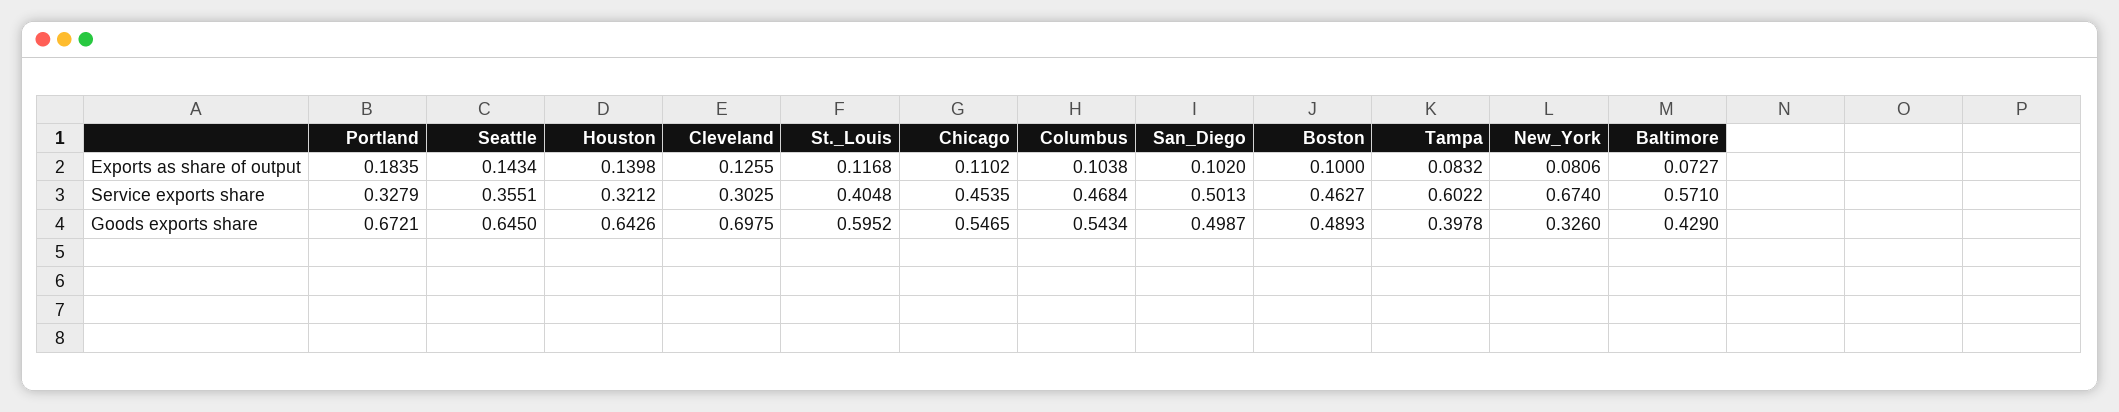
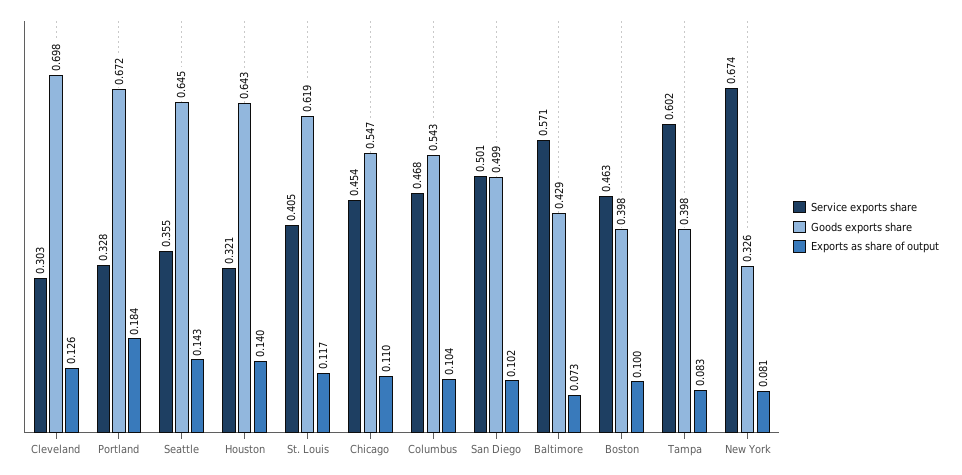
  {
    "Exports as share of output": {
      "Portland": 0.1835,
      "Seattle": 0.1434,
      "Houston": 0.1398,
      "Cleveland": 0.1255,
      "St._Louis": 0.1168,
      "Chicago": 0.1102,
      "Columbus": 0.1038,
      "San_Diego": 0.102,
      "Boston": 0.1,
      "Tampa": 0.0832,
      "New_York": 0.0806,
      "Baltimore": 0.0727
    },
    "Service exports share": {
      "Portland": 0.3279,
      "Seattle": 0.3551,
      "Houston": 0.3212,
      "Cleveland": 0.3025,
      "St._Louis": 0.4048,
      "Chicago": 0.4535,
      "Columbus": 0.4684,
      "San_Diego": 0.5013,
      "Boston": 0.4627,
      "Tampa": 0.6022,
      "New_York": 0.674,
      "Baltimore": 0.571
    },
    "Goods exports share": {
      "Portland": 0.6721,
      "Seattle": 0.645,
      "Houston": 0.6426,
      "Cleveland": 0.6975,
-     "St._Louis": 0.5952,
+     "St._Louis": 0.619,
      "Chicago": 0.5465,
      "Columbus": 0.5434,
      "San_Diego": 0.4987,
-     "Boston": 0.4893,
+     "Boston": 0.398,
      "Tampa": 0.3978,
      "New_York": 0.326,
      "Baltimore": 0.429
    }
  }

